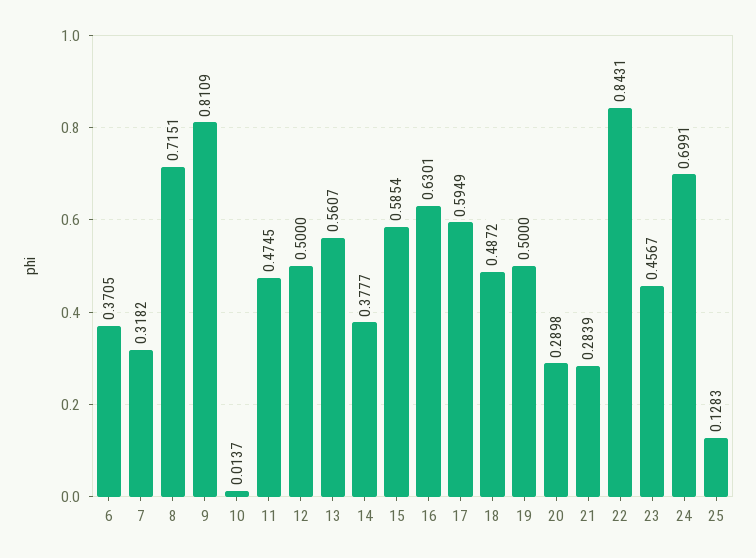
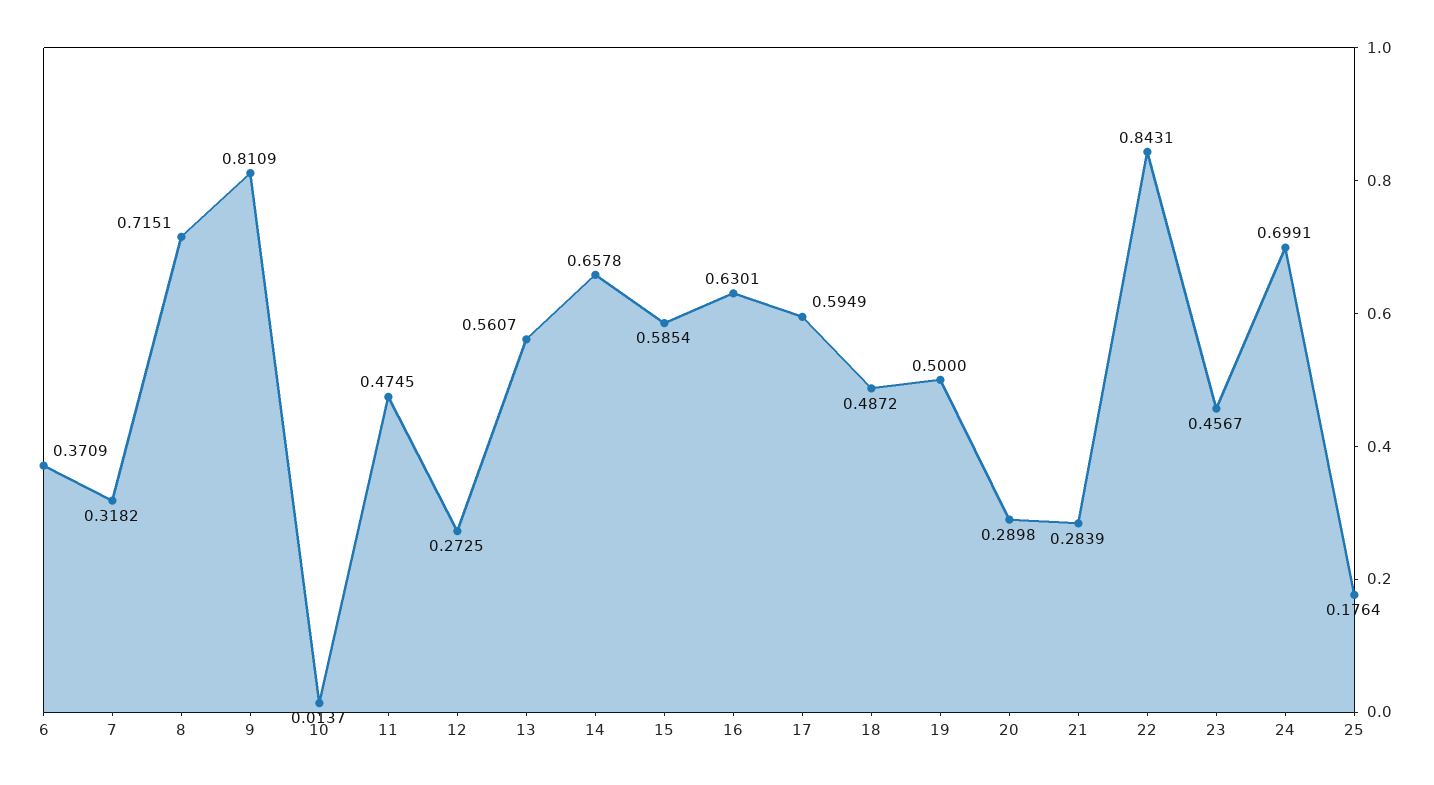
  {
-   "6": 0.3705,
+   "6": 0.3709,
    "7": 0.3182,
    "8": 0.7151,
    "9": 0.8109,
    "10": 0.0137,
    "11": 0.4745,
-   "12": 0.5,
+   "12": 0.2725,
    "13": 0.5607,
-   "14": 0.3777,
+   "14": 0.6578,
    "15": 0.5854,
    "16": 0.6301,
    "17": 0.5949,
    "18": 0.4872,
    "19": 0.5,
    "20": 0.2898,
    "21": 0.2839,
    "22": 0.8431,
    "23": 0.4567,
    "24": 0.6991,
-   "25": 0.1283
+   "25": 0.1764
  }

